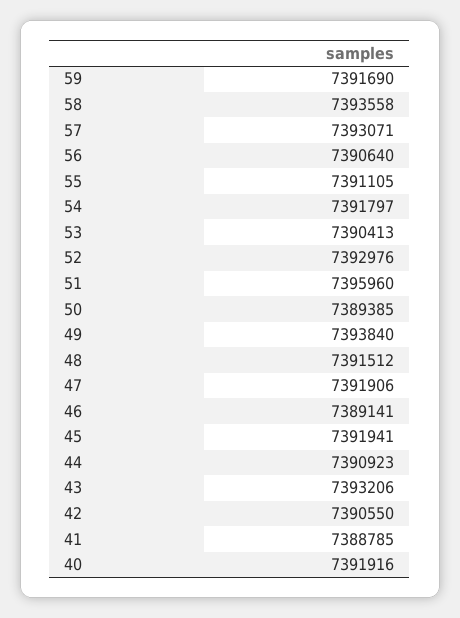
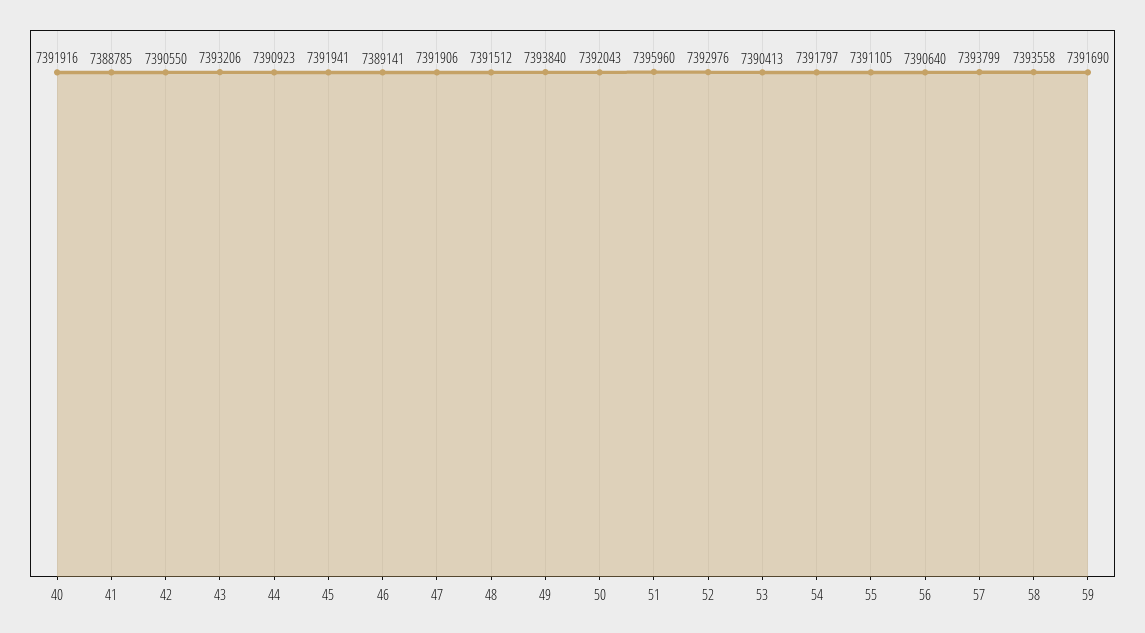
  {
    "59": 7391690,
    "58": 7393558,
-   "57": 7393071,
+   "57": 7393799,
    "56": 7390640,
    "55": 7391105,
    "54": 7391797,
    "53": 7390413,
    "52": 7392976,
    "51": 7395960,
-   "50": 7389385,
+   "50": 7392043,
    "49": 7393840,
    "48": 7391512,
    "47": 7391906,
    "46": 7389141,
    "45": 7391941,
    "44": 7390923,
    "43": 7393206,
    "42": 7390550,
    "41": 7388785,
    "40": 7391916
  }

